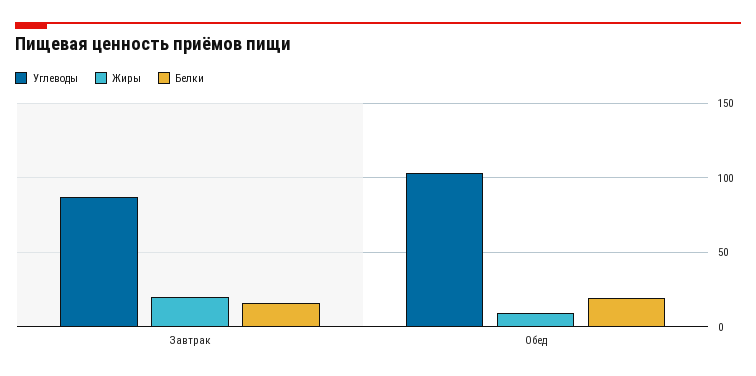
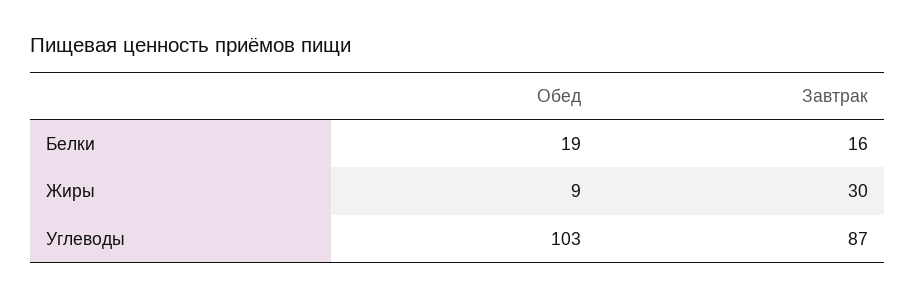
  {
    "Углеводы": {
      "Завтрак": 87,
      "Обед": 103
    },
    "Жиры": {
-     "Завтрак": 20,
+     "Завтрак": 30,
      "Обед": 9
    },
    "Белки": {
      "Завтрак": 16,
      "Обед": 19
    }
  }

